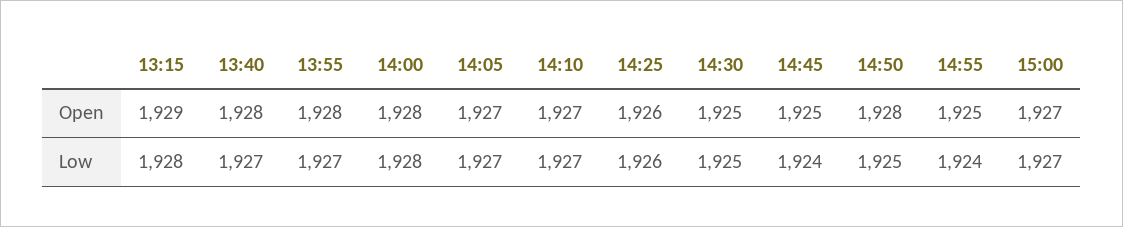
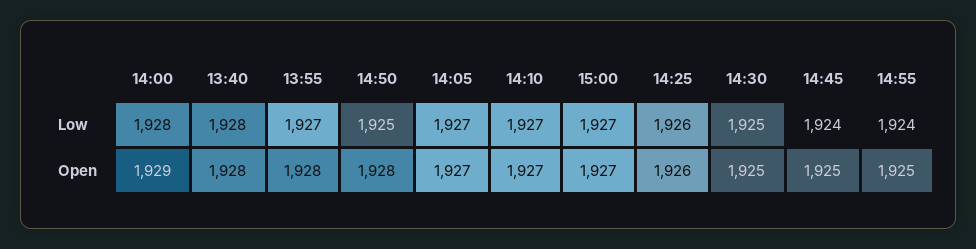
  {
-   "13:15": {
-     "Open": 1929,
-     "Low": 1928
-   },
    "13:40": {
      "Open": 1928,
-     "Low": 1927
+     "Low": 1928
    },
    "13:55": {
      "Open": 1928,
      "Low": 1927
    },
    "14:00": {
-     "Open": 1928,
+     "Open": 1929,
      "Low": 1928
    },
    "14:05": {
      "Open": 1927,
      "Low": 1927
    },
    "14:10": {
      "Open": 1927,
      "Low": 1927
    },
    "14:25": {
      "Open": 1926,
      "Low": 1926
    },
    "14:30": {
      "Open": 1925,
      "Low": 1925
    },
    "14:45": {
      "Open": 1925,
      "Low": 1924
    },
    "14:50": {
      "Open": 1928,
      "Low": 1925
    },
    "14:55": {
      "Open": 1925,
      "Low": 1924
    },
    "15:00": {
      "Open": 1927,
      "Low": 1927
    }
  }

